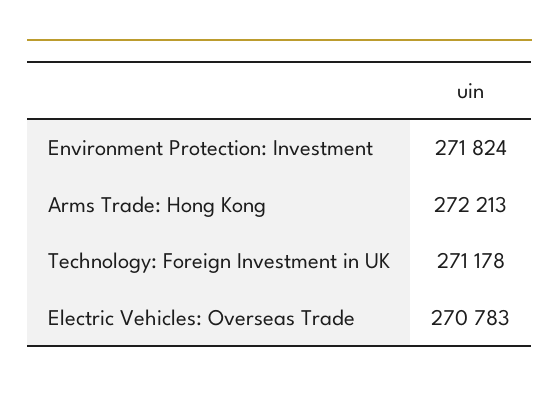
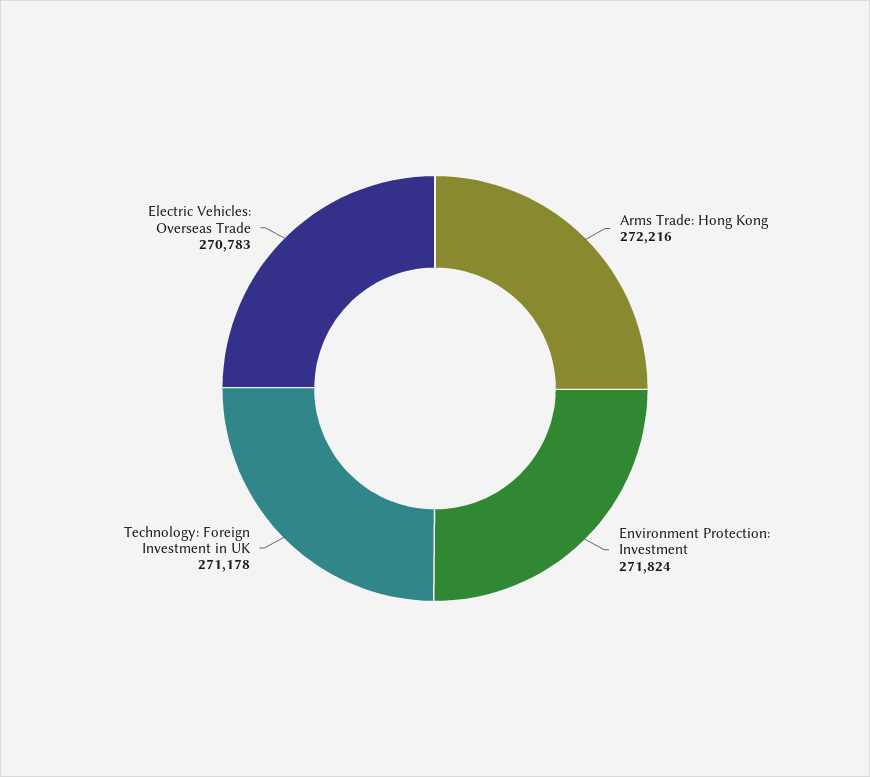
  {
    "Environment Protection: Investment": 271824,
-   "Arms Trade: Hong Kong": 272213,
+   "Arms Trade: Hong Kong": 272216,
    "Technology: Foreign Investment in UK": 271178,
    "Electric Vehicles: Overseas Trade": 270783
  }

